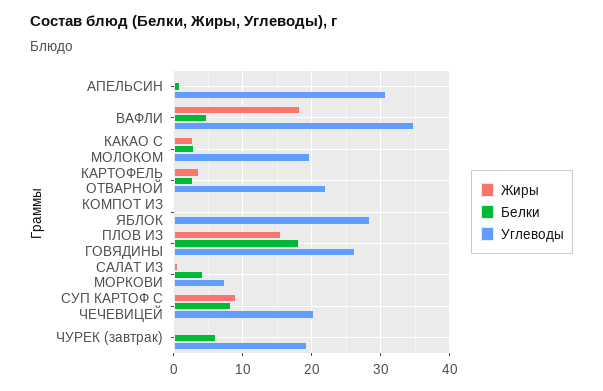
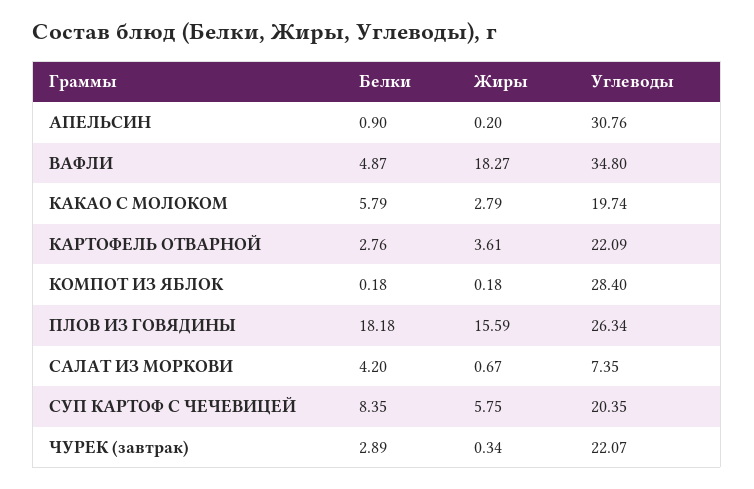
  {
    "Жиры": {
      "АПЕЛЬСИН": 0.2,
      "ВАФЛИ": 18.27,
      "КАКАО С МОЛОКОМ": 2.79,
      "КАРТОФЕЛЬ ОТВАРНОЙ": 3.61,
      "КОМПОТ ИЗ ЯБЛОК": 0.18,
      "ПЛОВ ИЗ ГОВЯДИНЫ": 15.59,
      "САЛАТ ИЗ МОРКОВИ": 0.67,
-     "СУП КАРТОФ С ЧЕЧЕВИЦЕЙ": 9,
+     "СУП КАРТОФ С ЧЕЧЕВИЦЕЙ": 5.75,
      "ЧУРЕК (завтрак)": 0.34
    },
    "Белки": {
      "АПЕЛЬСИН": 0.9,
      "ВАФЛИ": 4.87,
-     "КАКАО С МОЛОКОМ": 3,
+     "КАКАО С МОЛОКОМ": 5.79,
      "КАРТОФЕЛЬ ОТВАРНОЙ": 2.76,
      "КОМПОТ ИЗ ЯБЛОК": 0.18,
      "ПЛОВ ИЗ ГОВЯДИНЫ": 18.18,
      "САЛАТ ИЗ МОРКОВИ": 4.2,
      "СУП КАРТОФ С ЧЕЧЕВИЦЕЙ": 8.35,
-     "ЧУРЕК (завтрак)": 6
+     "ЧУРЕК (завтрак)": 2.89
    },
    "Углеводы": {
      "АПЕЛЬСИН": 30.76,
      "ВАФЛИ": 34.8,
      "КАКАО С МОЛОКОМ": 19.74,
      "КАРТОФЕЛЬ ОТВАРНОЙ": 22.09,
      "КОМПОТ ИЗ ЯБЛОК": 28.4,
      "ПЛОВ ИЗ ГОВЯДИНЫ": 26.34,
      "САЛАТ ИЗ МОРКОВИ": 7.35,
      "СУП КАРТОФ С ЧЕЧЕВИЦЕЙ": 20.35,
-     "ЧУРЕК (завтрак)": 19
+     "ЧУРЕК (завтрак)": 22.07
    }
  }

